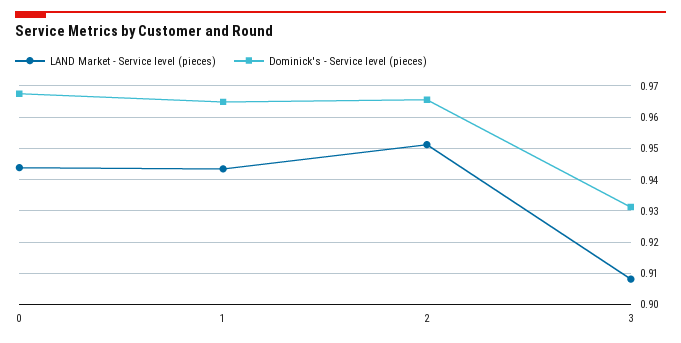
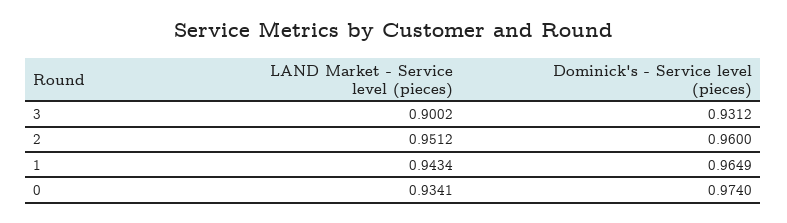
  {
    "LAND Market - Service level (pieces)": {
-     "0": 0.944,
+     "0": 0.9341,
      "1": 0.9434,
      "2": 0.9512,
-     "3": 0.908
+     "3": 0.9002
    },
    "Dominick's - Service level (pieces)": {
-     "0": 0.968,
+     "0": 0.974,
      "1": 0.9649,
-     "2": 0.966,
+     "2": 0.96,
      "3": 0.9312
    }
  }

